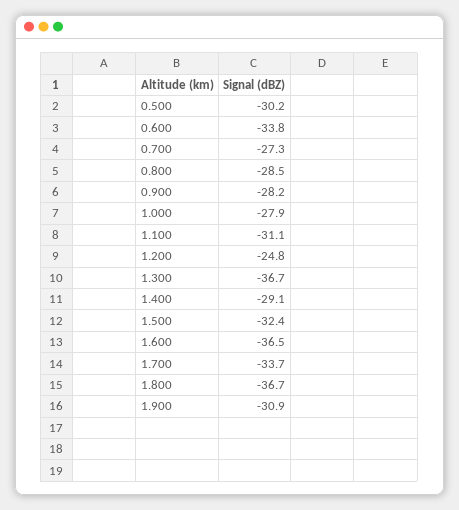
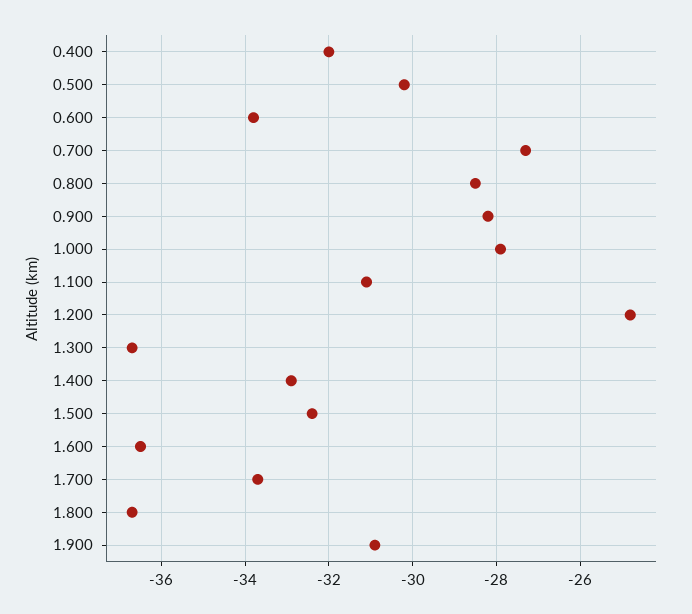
  {
    "0.500": -30.2,
    "0.600": -33.8,
    "0.700": -27.3,
    "0.800": -28.5,
    "0.900": -28.2,
    "1.000": -27.9,
    "1.100": -31.1,
    "1.200": -24.8,
    "1.300": -36.7,
-   "1.400": -29.1,
+   "1.400": -33,
    "1.500": -32.4,
    "1.600": -36.5,
    "1.700": -33.7,
    "1.800": -36.7,
-   "1.900": -30.9
+   "1.900": -30.9,
+   "0.400": -32
  }

